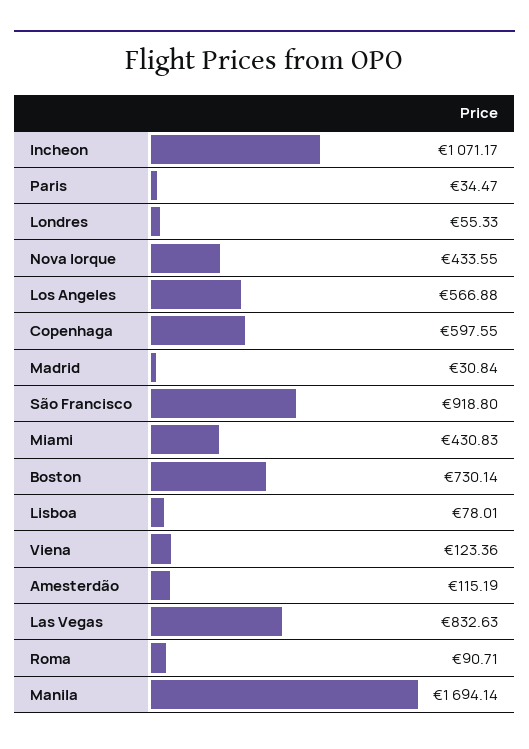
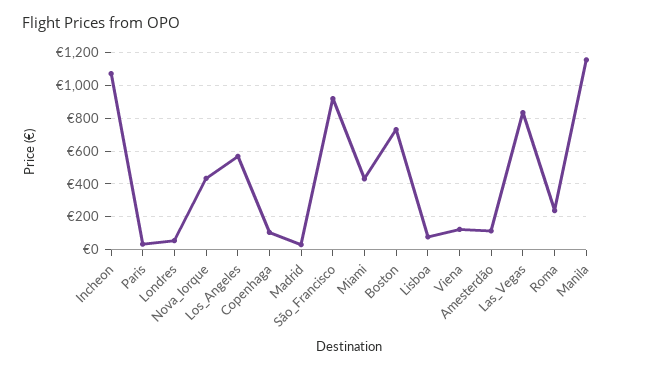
  {
    "Incheon": 1071.17,
    "Paris": 34.47,
    "Londres": 55.33,
    "Nova Iorque": 433.55,
    "Los Angeles": 566.88,
-   "Copenhaga": 597.55,
+   "Copenhaga": 100,
    "Madrid": 30.84,
    "São Francisco": 918.8,
    "Miami": 430.83,
    "Boston": 730.14,
    "Lisboa": 78.01,
    "Viena": 123.36,
    "Amesterdão": 115.19,
    "Las Vegas": 832.63,
-   "Roma": 90.71,
+   "Roma": 250,
-   "Manila": 1694.14
+   "Manila": 1150
  }

